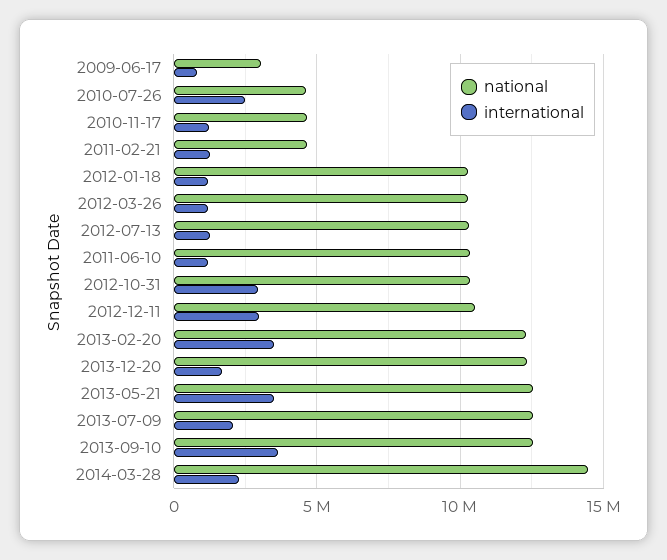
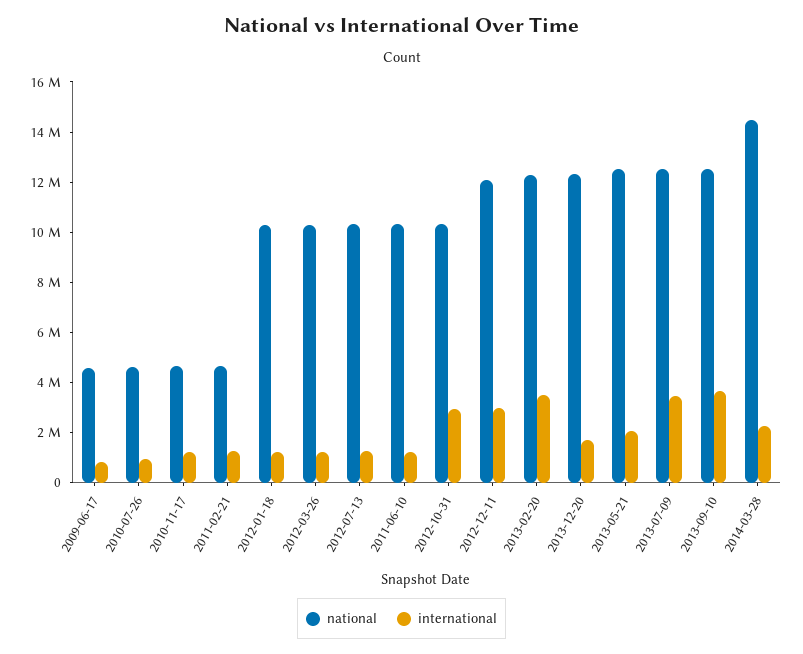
  {
    "national": {
-     "2009-06-17": 3000000,
+     "2009-06-17": 4500000,
      "2010-07-26": 4500000,
      "2010-11-17": 4500000,
      "2011-02-21": 4500000,
      "2012-01-18": 10500000,
      "2012-03-26": 10500000,
      "2012-07-13": 10500000,
      "2011-06-10": 10500000,
      "2012-10-31": 10500000,
-     "2012-12-11": 10500000,
+     "2012-12-11": 12000000,
      "2013-02-20": 12500000,
      "2013-12-20": 12500000,
      "2013-05-21": 12500000,
      "2013-07-09": 12500000,
      "2013-09-10": 12500000,
      "2014-03-28": 14500000
    },
    "international": {
      "2009-06-17": 1000000,
-     "2010-07-26": 2500000,
+     "2010-07-26": 1000000,
      "2010-11-17": 1000000,
      "2011-02-21": 1500000,
      "2012-01-18": 1000000,
      "2012-03-26": 1000000,
      "2012-07-13": 1500000,
      "2011-06-10": 1000000,
      "2012-10-31": 3000000,
      "2012-12-11": 3000000,
      "2013-02-20": 3500000,
      "2013-12-20": 1500000,
-     "2013-05-21": 3500000,
+     "2013-05-21": 2000000,
-     "2013-07-09": 2000000,
+     "2013-07-09": 3500000,
      "2013-09-10": 3500000,
      "2014-03-28": 2500000
    }
  }

